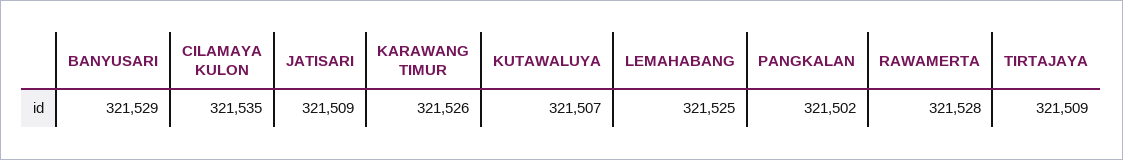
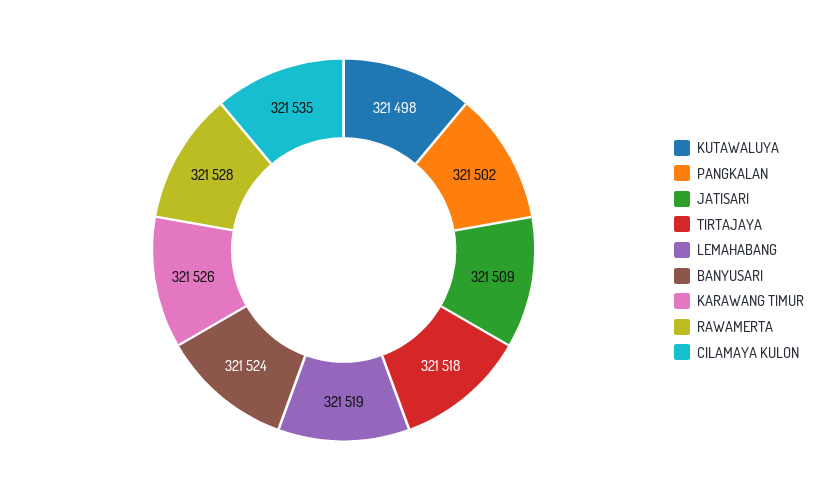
  {
-   "BANYUSARI": 321529,
+   "BANYUSARI": 321524,
    "CILAMAYA KULON": 321535,
    "JATISARI": 321509,
    "KARAWANG TIMUR": 321526,
-   "KUTAWALUYA": 321507,
+   "KUTAWALUYA": 321498,
-   "LEMAHABANG": 321525,
+   "LEMAHABANG": 321519,
    "PANGKALAN": 321502,
    "RAWAMERTA": 321528,
-   "TIRTAJAYA": 321509
+   "TIRTAJAYA": 321518
  }

